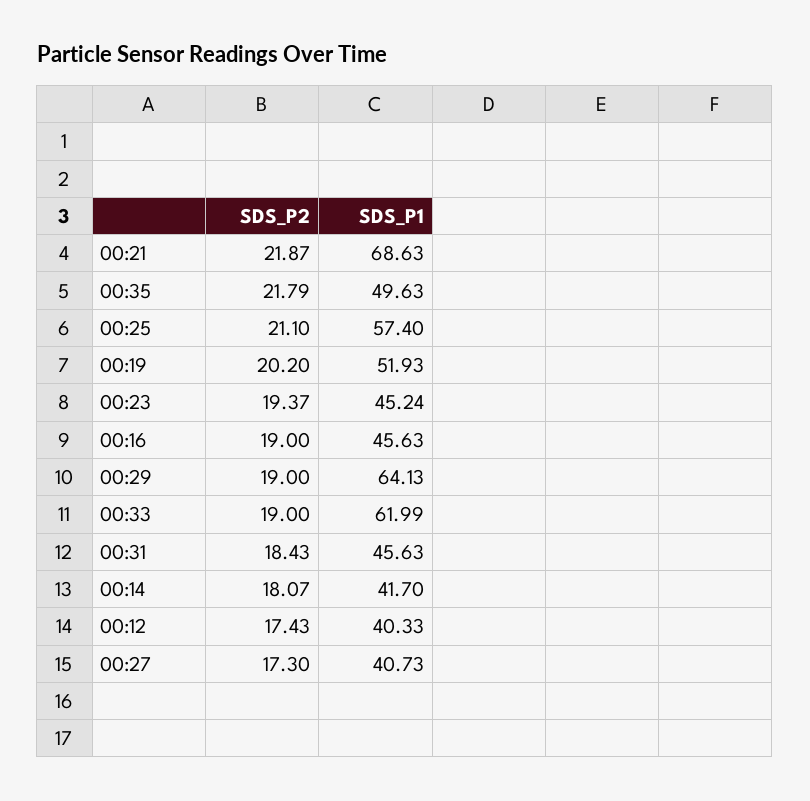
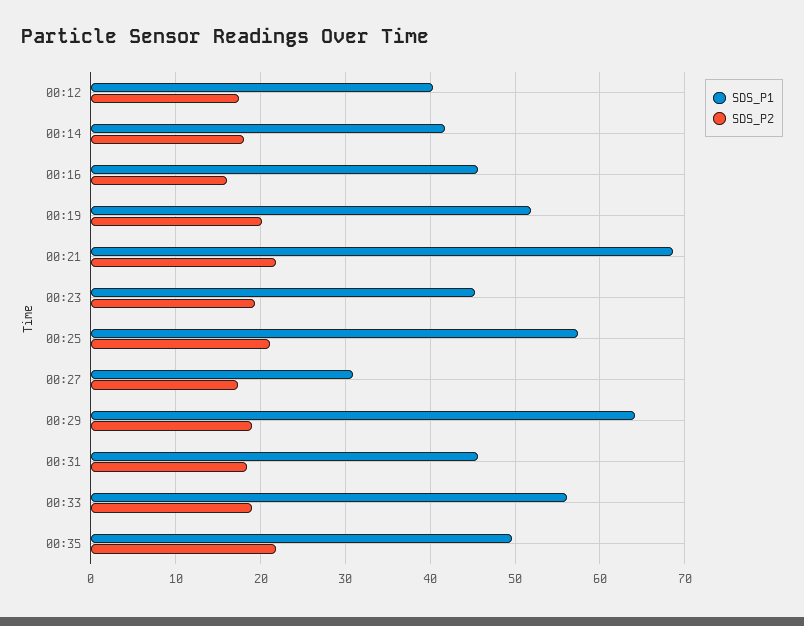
  {
    "SDS_P2": {
      "00:21": 21.87,
      "00:35": 21.79,
      "00:25": 21.1,
      "00:19": 20.2,
      "00:23": 19.37,
-     "00:16": 19,
+     "00:16": 16,
      "00:29": 19,
      "00:33": 19,
      "00:31": 18.43,
      "00:14": 18.07,
      "00:12": 17.43,
      "00:27": 17.3
    },
    "SDS_P1": {
      "00:21": 68.63,
      "00:35": 49.63,
      "00:25": 57.4,
      "00:19": 51.93,
      "00:23": 45.24,
      "00:16": 45.63,
      "00:29": 64.13,
-     "00:33": 61.99,
+     "00:33": 56,
      "00:31": 45.63,
      "00:14": 41.7,
      "00:12": 40.33,
-     "00:27": 40.73
+     "00:27": 31
    }
  }

